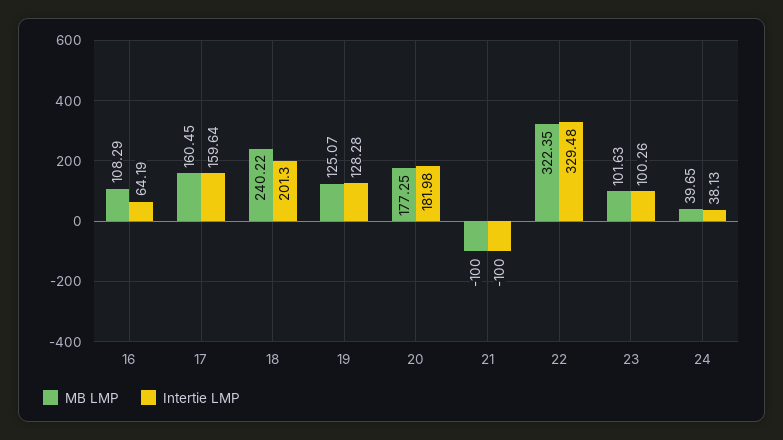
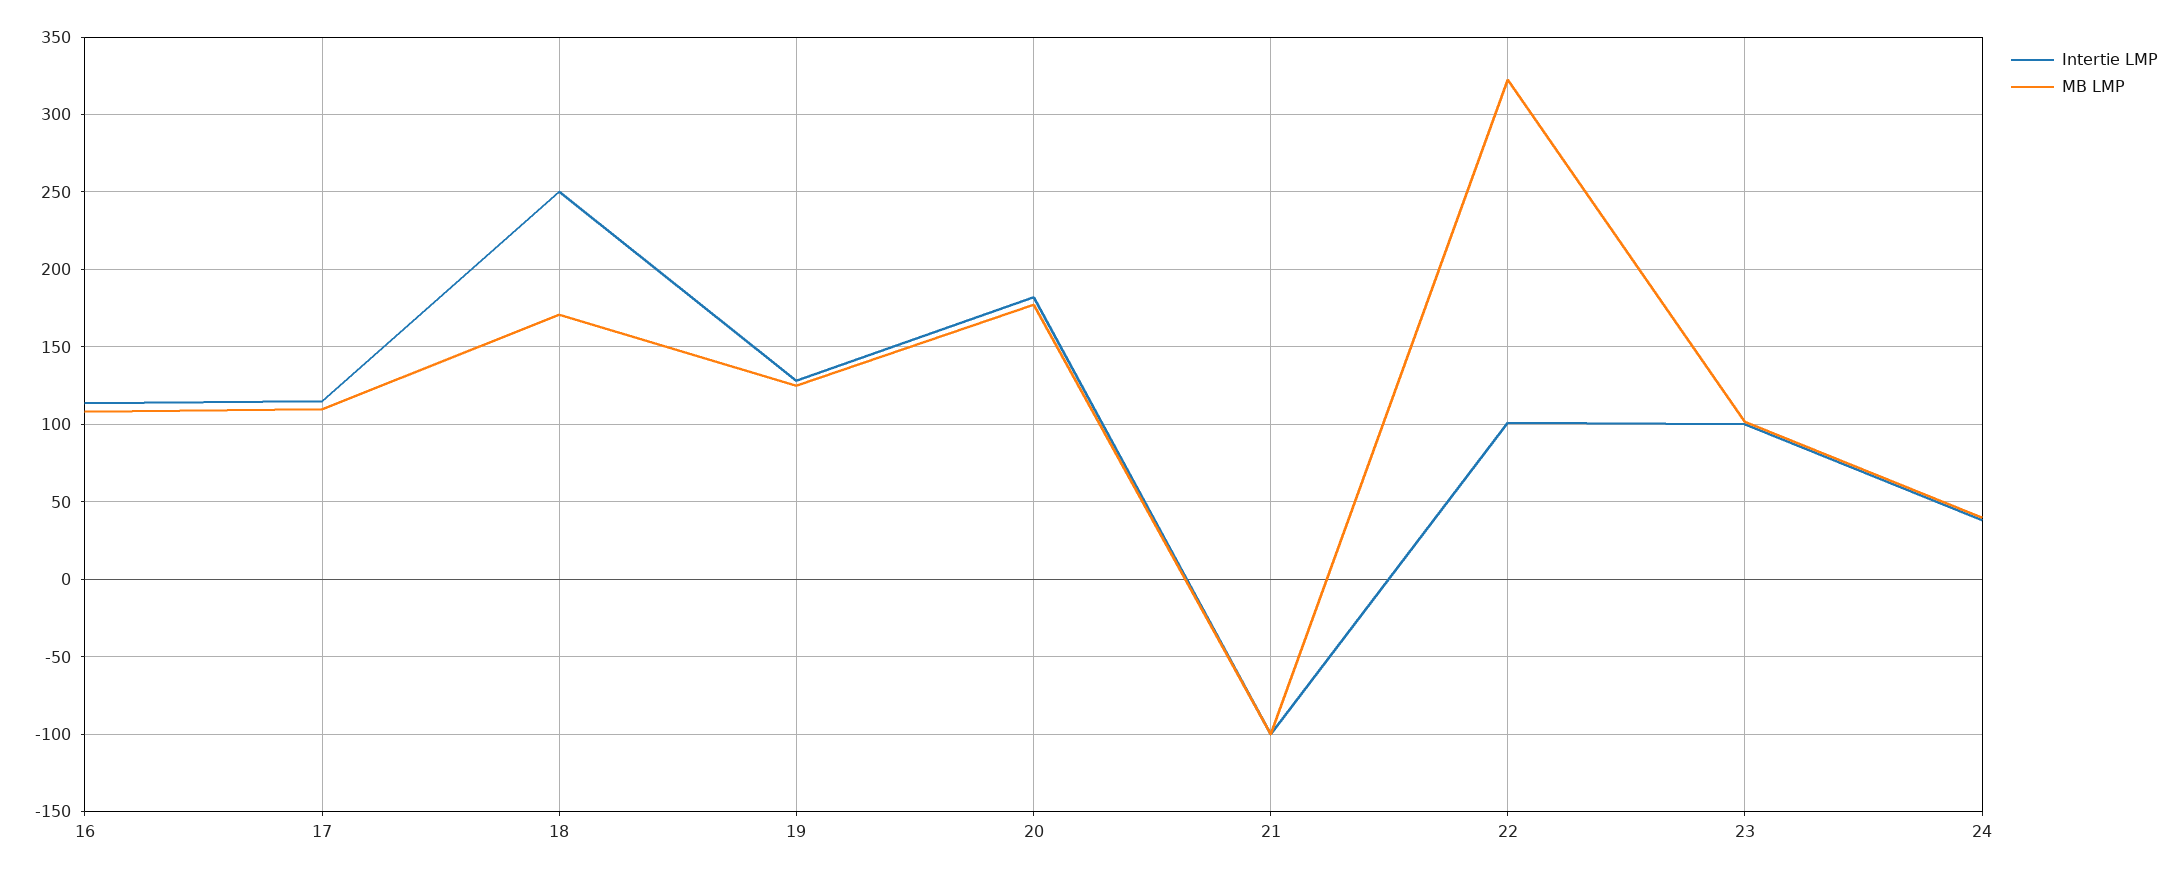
  {
    "MB LMP": {
      "16": 108.29,
-     "17": 160.45,
+     "17": 110,
-     "18": 240.22,
+     "18": 170,
      "19": 125.07,
      "20": 177.25,
      "21": -100,
      "22": 322.35,
      "23": 101.63,
      "24": 39.65
    },
    "Intertie LMP": {
-     "16": 64.19,
+     "16": 115,
-     "17": 159.64,
+     "17": 115,
-     "18": 201.3,
+     "18": 250,
      "19": 128.28,
      "20": 181.98,
      "21": -100,
-     "22": 329.48,
+     "22": 100,
      "23": 100.26,
      "24": 38.13
    }
  }

